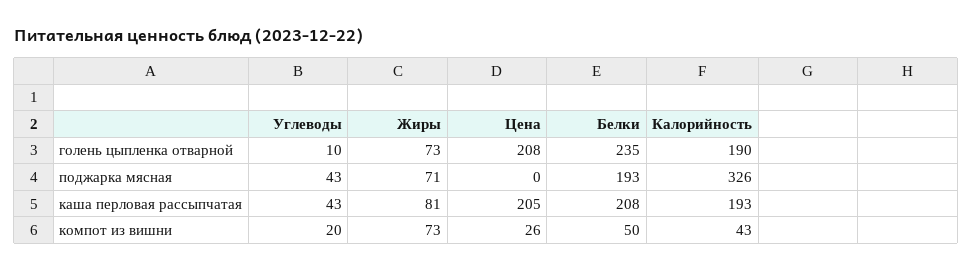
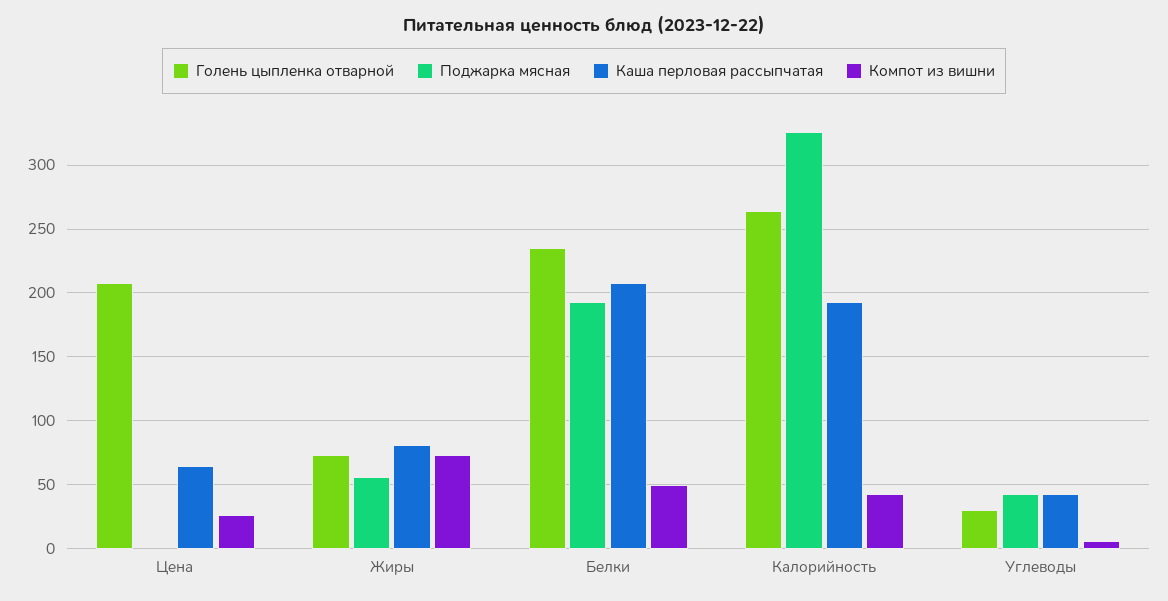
  {
    "голень цыпленка отварной": {
-     "Углеводы": 10,
+     "Углеводы": 30,
      "Жиры": 73,
      "Цена": 208,
      "Белки": 235,
-     "Калорийность": 190
+     "Калорийность": 265
    },
    "поджарка мясная": {
      "Углеводы": 43,
-     "Жиры": 71,
+     "Жиры": 55,
      "Цена": 0,
      "Белки": 193,
      "Калорийность": 326
    },
    "каша перловая рассыпчатая": {
      "Углеводы": 43,
      "Жиры": 81,
-     "Цена": 205,
+     "Цена": 65,
      "Белки": 208,
      "Калорийность": 193
    },
    "компот из вишни": {
-     "Углеводы": 20,
+     "Углеводы": 5,
      "Жиры": 73,
      "Цена": 26,
      "Белки": 50,
      "Калорийность": 43
    }
  }

